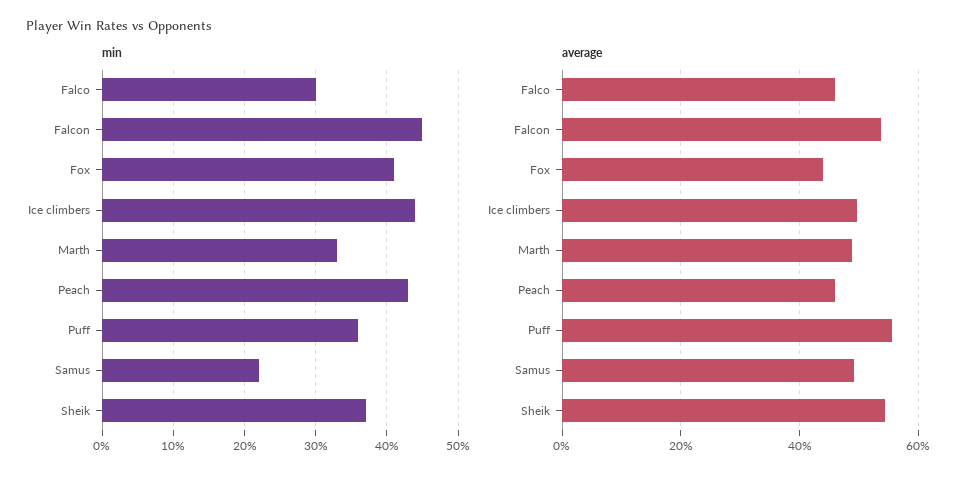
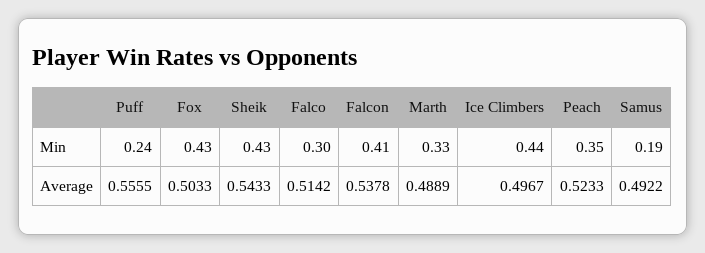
  {
    "min": {
      "Falco": 0.3,
-     "Falcon": 0.45,
+     "Falcon": 0.41,
-     "Fox": 0.41,
+     "Fox": 0.43,
      "Ice climbers": 0.44,
      "Marth": 0.33,
-     "Peach": 0.43,
+     "Peach": 0.35,
-     "Puff": 0.36,
+     "Puff": 0.24,
-     "Samus": 0.22,
+     "Samus": 0.19,
-     "Sheik": 0.37
+     "Sheik": 0.43
    },
    "average": {
-     "Falco": 0.46,
+     "Falco": 0.5142,
      "Falcon": 0.5378,
-     "Fox": 0.44,
+     "Fox": 0.5033,
      "Ice climbers": 0.4967,
      "Marth": 0.4889,
-     "Peach": 0.46,
+     "Peach": 0.5233,
      "Puff": 0.5555,
      "Samus": 0.4922,
      "Sheik": 0.5433
    }
  }

